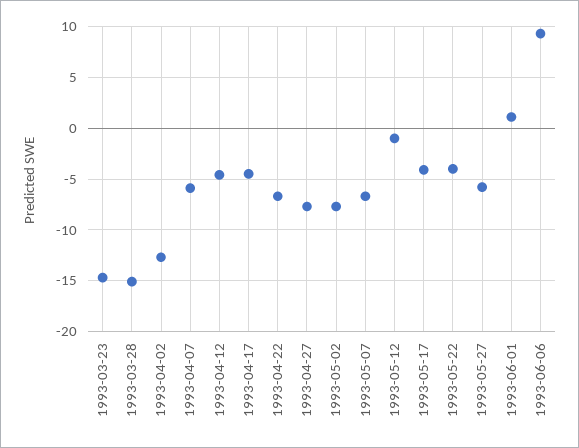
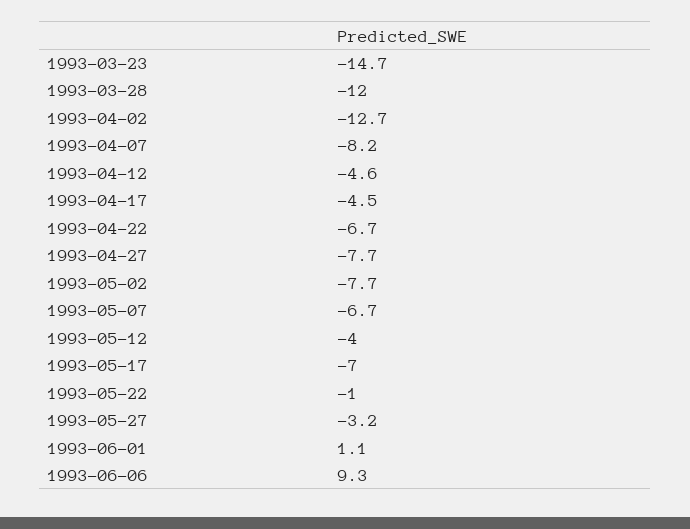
  {
    "1993-03-23": -14.7,
-   "1993-03-28": -15,
+   "1993-03-28": -12,
    "1993-04-02": -12.7,
-   "1993-04-07": -6,
+   "1993-04-07": -8.2,
    "1993-04-12": -4.6,
    "1993-04-17": -4.5,
    "1993-04-22": -6.7,
    "1993-04-27": -7.7,
    "1993-05-02": -7.7,
    "1993-05-07": -6.7,
-   "1993-05-12": -1,
+   "1993-05-12": -4,
-   "1993-05-17": -4,
+   "1993-05-17": -7,
-   "1993-05-22": -4,
+   "1993-05-22": -1,
-   "1993-05-27": -6,
+   "1993-05-27": -3.2,
    "1993-06-01": 1.1,
    "1993-06-06": 9.3
  }

